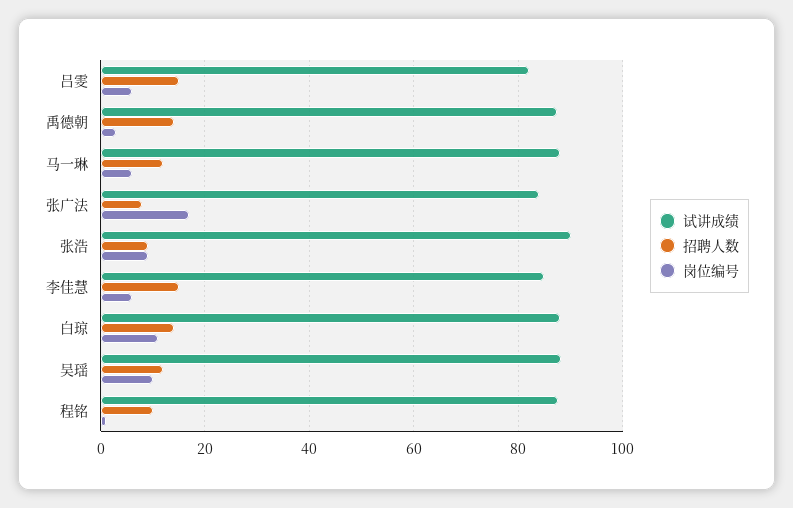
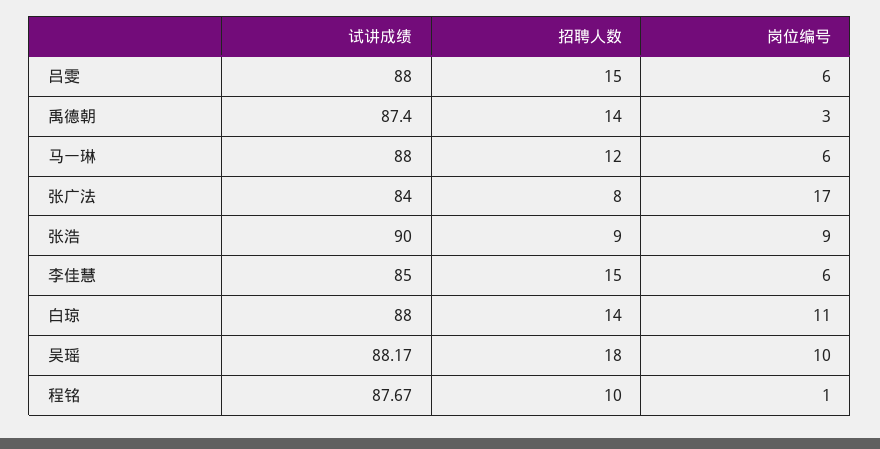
  {
    "试讲成绩": {
-     "吕雯": 82,
+     "吕雯": 88,
      "禹德朝": 87.4,
      "马一琳": 88,
      "张广法": 84,
      "张浩": 90,
      "李佳慧": 85,
      "白琼": 88,
      "吴瑶": 88.17,
      "程铭": 87.67
    },
    "招聘人数": {
      "吕雯": 15,
      "禹德朝": 14,
      "马一琳": 12,
      "张广法": 8,
      "张浩": 9,
      "李佳慧": 15,
      "白琼": 14,
-     "吴瑶": 12,
+     "吴瑶": 18,
      "程铭": 10
    },
    "岗位编号": {
      "吕雯": 6,
      "禹德朝": 3,
      "马一琳": 6,
      "张广法": 17,
      "张浩": 9,
      "李佳慧": 6,
      "白琼": 11,
      "吴瑶": 10,
      "程铭": 1
    }
  }

